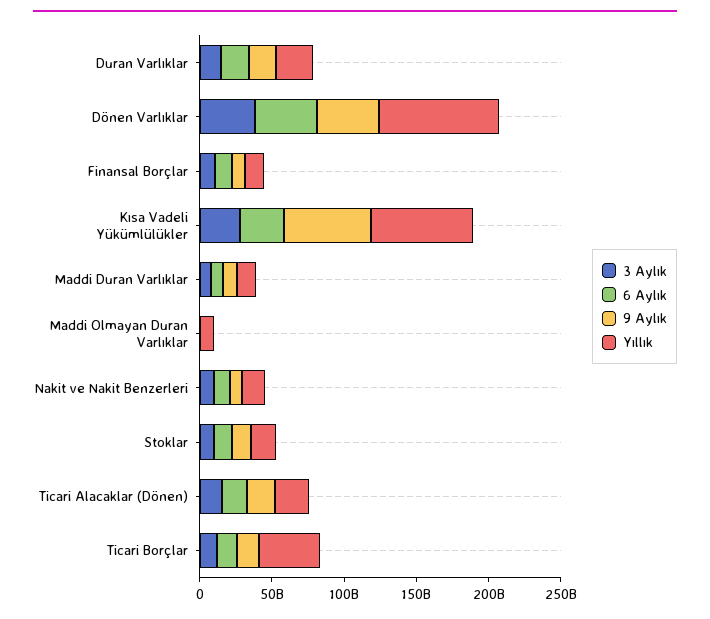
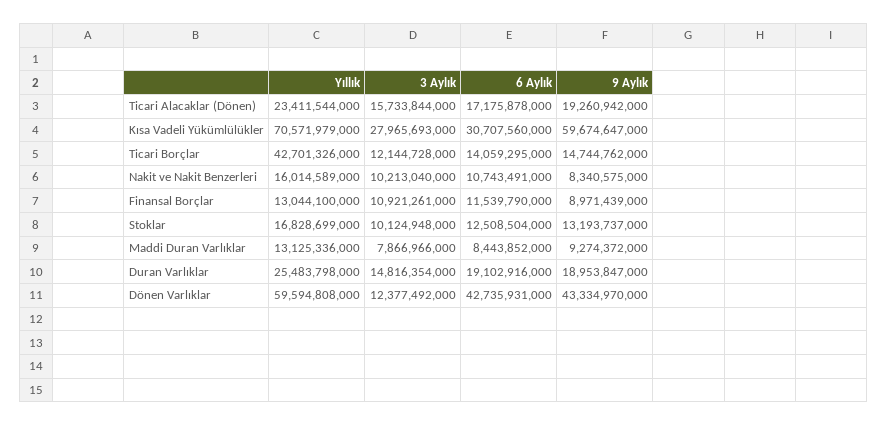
  {
    "3 Aylık": {
      "Duran Varlıklar": 14816354000,
-     "Dönen Varlıklar": 40000000000,
+     "Dönen Varlıklar": 12377492000,
      "Finansal Borçlar": 10921261000,
      "Kısa Vadeli Yükümlülükler": 27965693000,
      "Maddi Duran Varlıklar": 7866966000,
-     "Maddi Olmayan Duran Varlıklar": 0,
      "Nakit ve Nakit Benzerleri": 10213040000,
      "Stoklar": 10124948000,
      "Ticari Alacaklar (Dönen)": 15733844000,
      "Ticari Borçlar": 12144728000
    },
    "6 Aylık": {
      "Duran Varlıklar": 19102916000,
      "Dönen Varlıklar": 42735931000,
      "Finansal Borçlar": 11539790000,
      "Kısa Vadeli Yükümlülükler": 30707560000,
      "Maddi Duran Varlıklar": 8443852000,
-     "Maddi Olmayan Duran Varlıklar": 0,
      "Nakit ve Nakit Benzerleri": 10743491000,
      "Stoklar": 12508504000,
      "Ticari Alacaklar (Dönen)": 17175878000,
      "Ticari Borçlar": 14059295000
    },
    "9 Aylık": {
      "Duran Varlıklar": 18953847000,
      "Dönen Varlıklar": 43334970000,
      "Finansal Borçlar": 8971439000,
      "Kısa Vadeli Yükümlülükler": 59674647000,
      "Maddi Duran Varlıklar": 9274372000,
-     "Maddi Olmayan Duran Varlıklar": 0,
      "Nakit ve Nakit Benzerleri": 8340575000,
      "Stoklar": 13193737000,
      "Ticari Alacaklar (Dönen)": 19260942000,
      "Ticari Borçlar": 14744762000
    },
    "Yıllık": {
      "Duran Varlıklar": 25483798000,
-     "Dönen Varlıklar": 80000000000,
+     "Dönen Varlıklar": 59594808000,
      "Finansal Borçlar": 13044100000,
      "Kısa Vadeli Yükümlülükler": 70571979000,
      "Maddi Duran Varlıklar": 13125336000,
-     "Maddi Olmayan Duran Varlıklar": 10000000000,
      "Nakit ve Nakit Benzerleri": 16014589000,
      "Stoklar": 16828699000,
      "Ticari Alacaklar (Dönen)": 23411544000,
      "Ticari Borçlar": 42701326000
    }
  }

